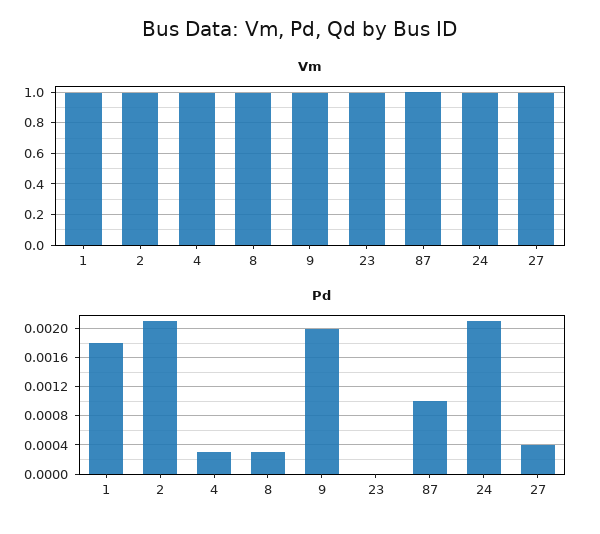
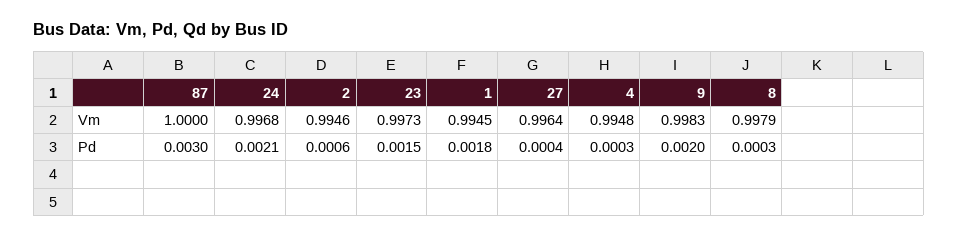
  {
    "Vm": {
      "1": 0.9945,
      "2": 0.9946,
      "4": 0.9948,
      "8": 0.9979,
      "9": 0.9983,
      "23": 0.9973,
      "87": 1,
      "24": 0.9968,
      "27": 0.9964
    },
    "Pd": {
      "1": 0.0018,
-     "2": 0.0021,
+     "2": 0.0006,
      "4": 0.0003,
      "8": 0.0003,
      "9": 0.002,
-     "23": 0,
+     "23": 0.0015,
-     "87": 0.001,
+     "87": 0.003,
      "24": 0.0021,
      "27": 0.0004
    }
  }

